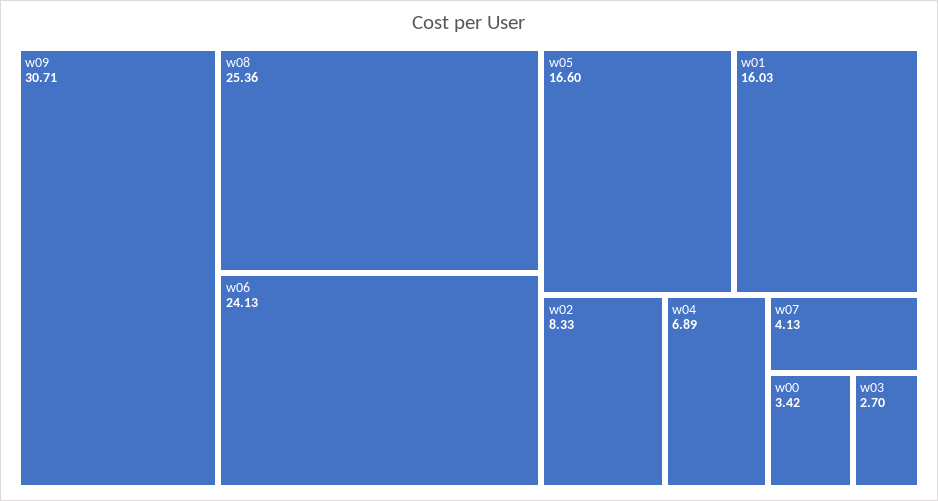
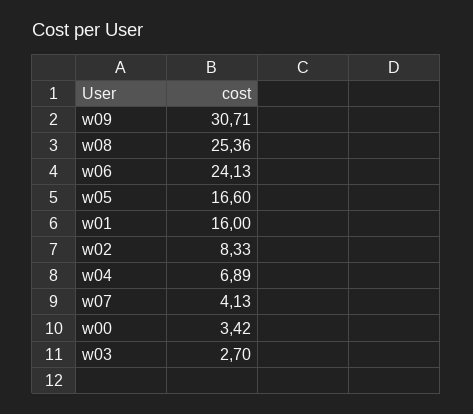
  {
    "w09": 30.71,
    "w08": 25.36,
    "w06": 24.13,
    "w05": 16.6,
-   "w01": 16.03,
+   "w01": 16,
    "w02": 8.33,
    "w04": 6.89,
    "w07": 4.13,
    "w00": 3.42,
    "w03": 2.7
  }

